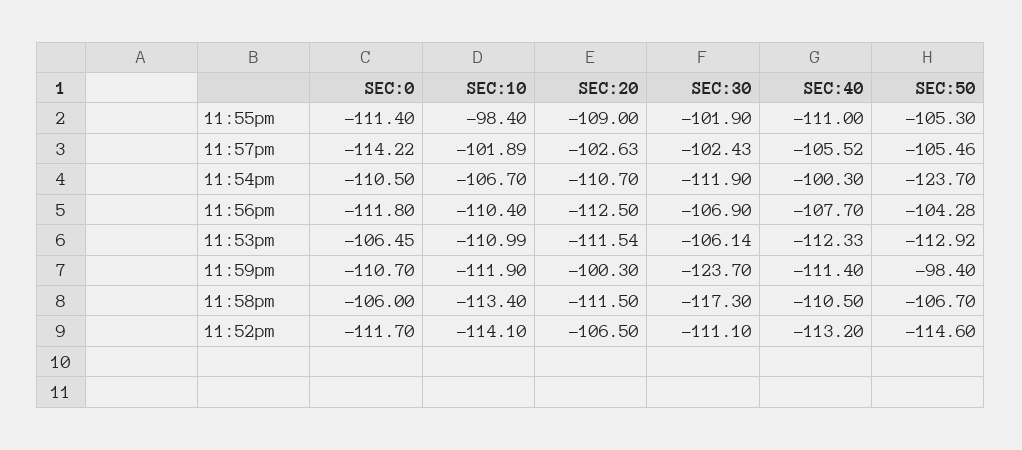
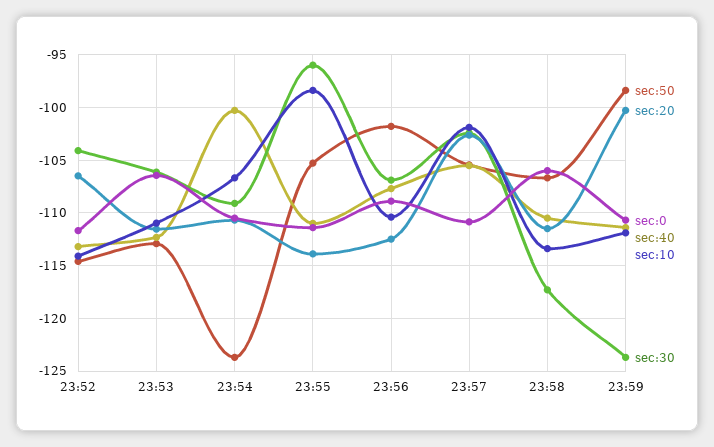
  {
    "SEC:0": {
      "11:55pm": -111.4,
-     "11:57pm": -114.22,
+     "11:57pm": -111,
      "11:54pm": -110.5,
-     "11:56pm": -111.8,
+     "11:56pm": -109,
      "11:53pm": -106.45,
      "11:59pm": -110.7,
      "11:58pm": -106,
      "11:52pm": -111.7
    },
    "SEC:10": {
      "11:55pm": -98.4,
      "11:57pm": -101.89,
      "11:54pm": -106.7,
      "11:56pm": -110.4,
      "11:53pm": -110.99,
      "11:59pm": -111.9,
      "11:58pm": -113.4,
      "11:52pm": -114.1
    },
    "SEC:20": {
-     "11:55pm": -109,
+     "11:55pm": -114,
      "11:57pm": -102.63,
      "11:54pm": -110.7,
      "11:56pm": -112.5,
      "11:53pm": -111.54,
      "11:59pm": -100.3,
      "11:58pm": -111.5,
      "11:52pm": -106.5
    },
    "SEC:30": {
-     "11:55pm": -101.9,
+     "11:55pm": -96,
      "11:57pm": -102.43,
-     "11:54pm": -111.9,
+     "11:54pm": -109,
      "11:56pm": -106.9,
      "11:53pm": -106.14,
      "11:59pm": -123.7,
      "11:58pm": -117.3,
-     "11:52pm": -111.1
+     "11:52pm": -104
    },
    "SEC:40": {
      "11:55pm": -111,
      "11:57pm": -105.52,
      "11:54pm": -100.3,
      "11:56pm": -107.7,
      "11:53pm": -112.33,
      "11:59pm": -111.4,
      "11:58pm": -110.5,
      "11:52pm": -113.2
    },
    "SEC:50": {
      "11:55pm": -105.3,
      "11:57pm": -105.46,
      "11:54pm": -123.7,
-     "11:56pm": -104.28,
+     "11:56pm": -102,
      "11:53pm": -112.92,
      "11:59pm": -98.4,
      "11:58pm": -106.7,
      "11:52pm": -114.6
    }
  }

